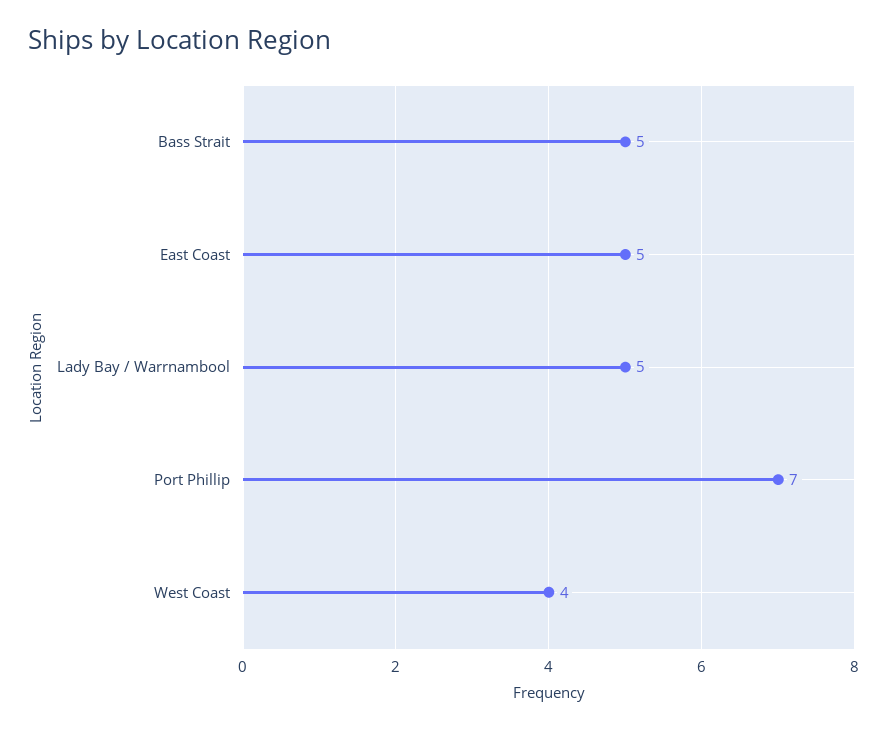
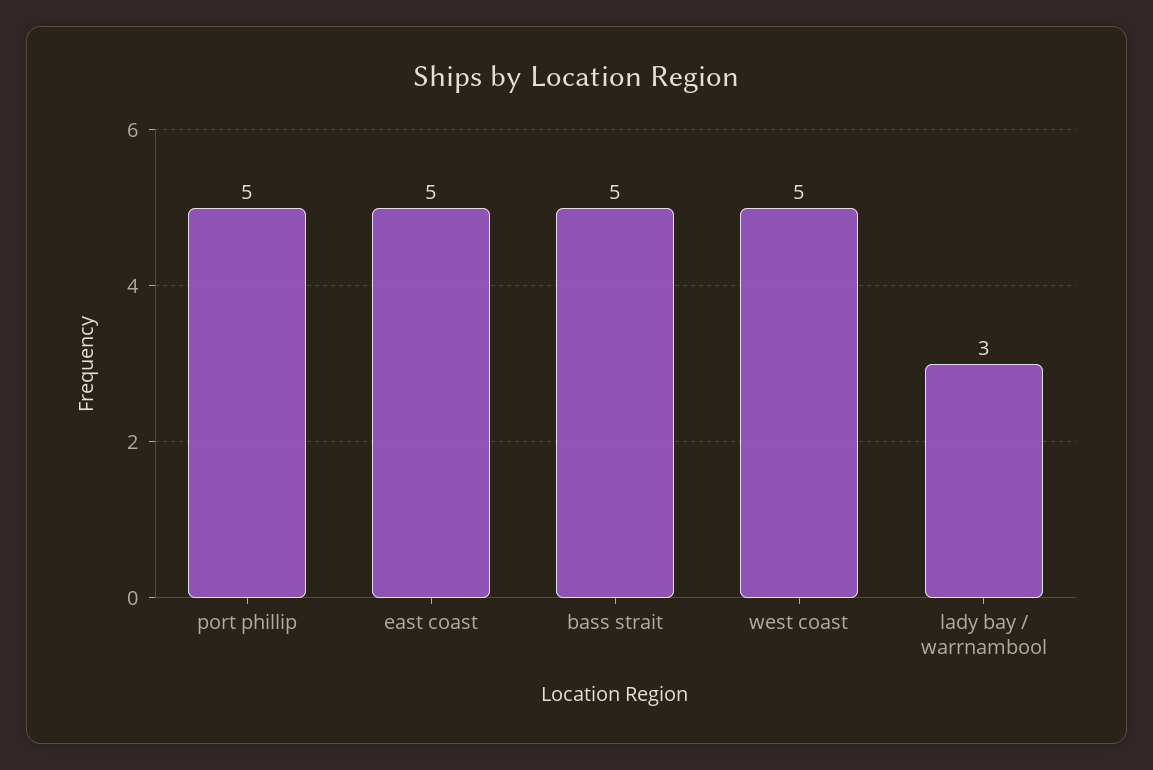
  {
    "Bass Strait": 5,
    "East Coast": 5,
-   "Lady Bay / Warrnambool": 5,
+   "Lady Bay / Warrnambool": 3,
-   "Port Phillip": 7,
+   "Port Phillip": 5,
-   "West Coast": 4
+   "West Coast": 5
  }

